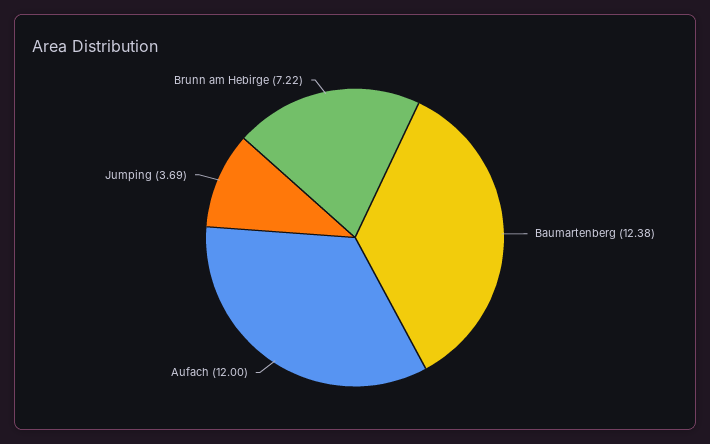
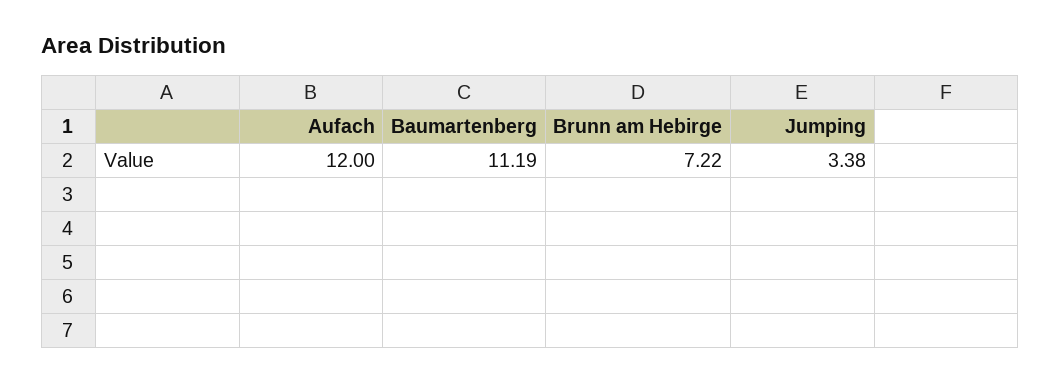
  {
-   "Baumartenberg": 12.38,
+   "Baumartenberg": 11.19,
    "Aufach": 12,
-   "Jumping": 3.69,
+   "Jumping": 3.38,
    "Brunn am Hebirge": 7.22
  }

